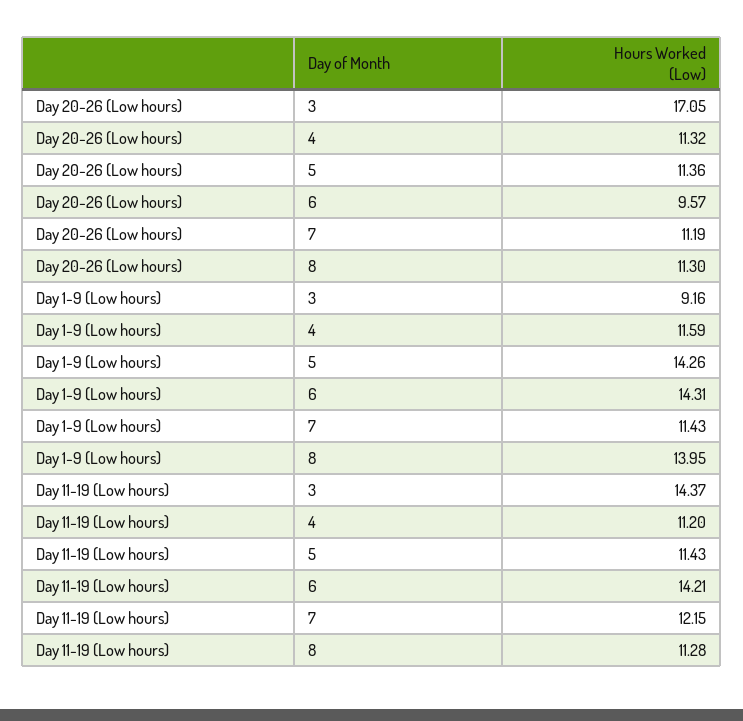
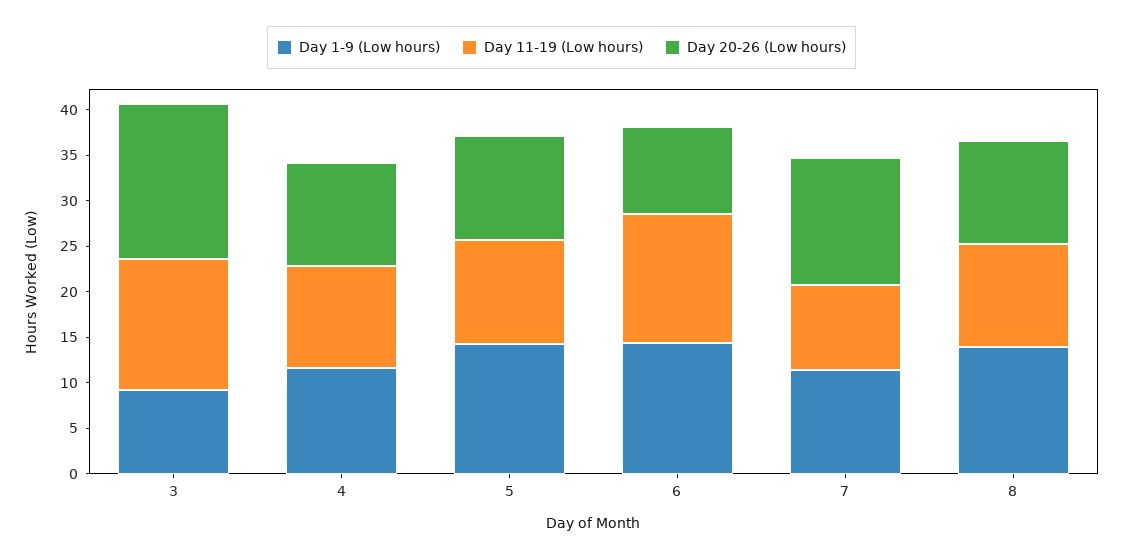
  {
    "Day 20-26 (Low hours)": {
      "3": 17.05,
      "4": 11.32,
      "5": 11.36,
      "6": 9.57,
-     "7": 11.19,
+     "7": 14,
      "8": 11.3
    },
    "Day 1-9 (Low hours)": {
      "3": 9.16,
      "4": 11.59,
      "5": 14.26,
      "6": 14.31,
      "7": 11.43,
      "8": 13.95
    },
    "Day 11-19 (Low hours)": {
      "3": 14.37,
      "4": 11.2,
      "5": 11.43,
      "6": 14.21,
-     "7": 12.15,
+     "7": 9,
      "8": 11.28
    }
  }

